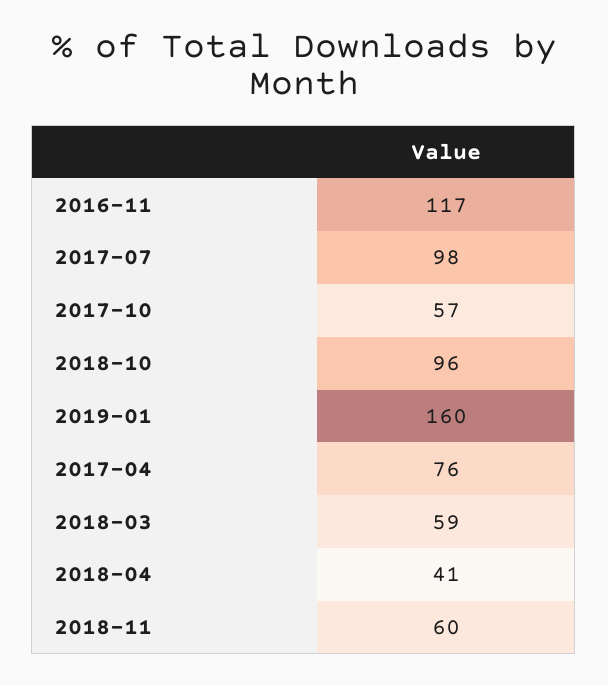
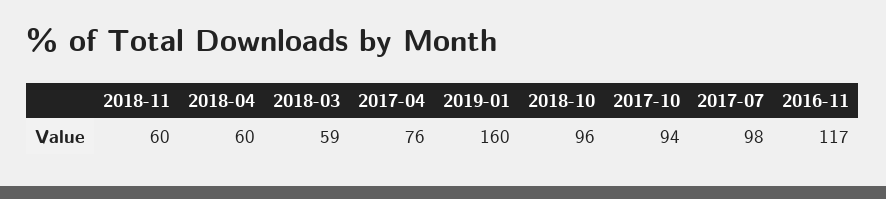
  {
    "2016-11": 117,
    "2017-07": 98,
-   "2017-10": 57,
+   "2017-10": 94,
    "2018-10": 96,
    "2019-01": 160,
    "2017-04": 76,
    "2018-03": 59,
-   "2018-04": 41,
+   "2018-04": 60,
    "2018-11": 60
  }

